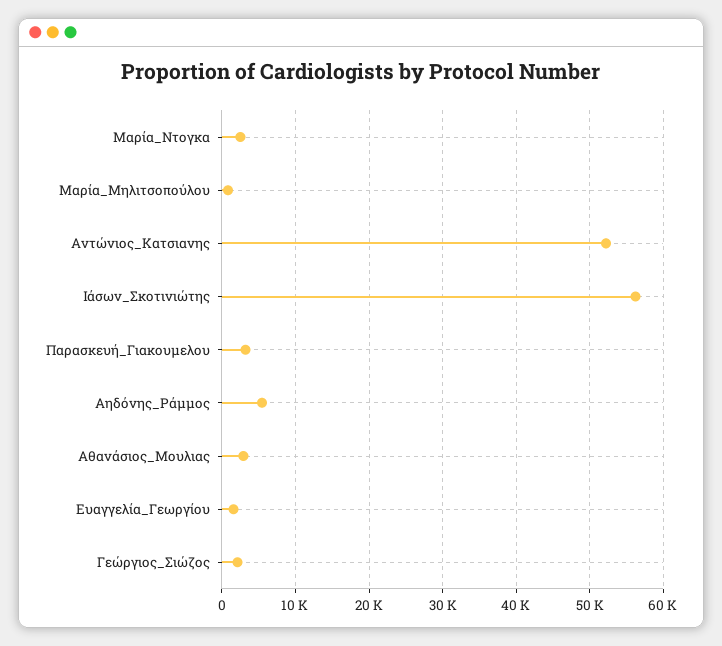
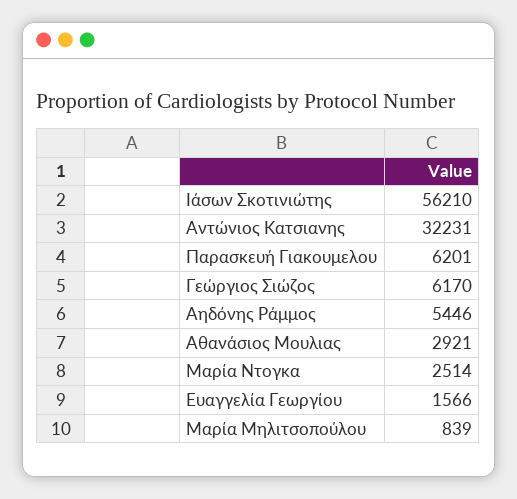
  {
    "Μαρία_Ντογκα": 2514,
    "Μαρία_Μηλιτσοπούλου": 839,
-   "Αντώνιος_Κατσιανης": 52000,
+   "Αντώνιος_Κατσιανης": 32231,
    "Ιάσων_Σκοτινιώτης": 56210,
-   "Παρασκευή_Γιακουμελου": 3000,
+   "Παρασκευή_Γιακουμελου": 6201,
    "Αηδόνης_Ράμμος": 5446,
    "Αθανάσιος_Μουλιας": 2921,
    "Ευαγγελία_Γεωργίου": 1566,
-   "Γεώργιος_Σιώζος": 2000
+   "Γεώργιος_Σιώζος": 6170
  }

